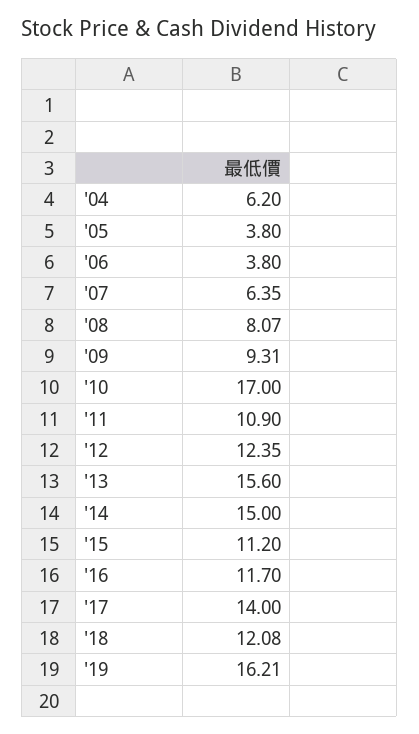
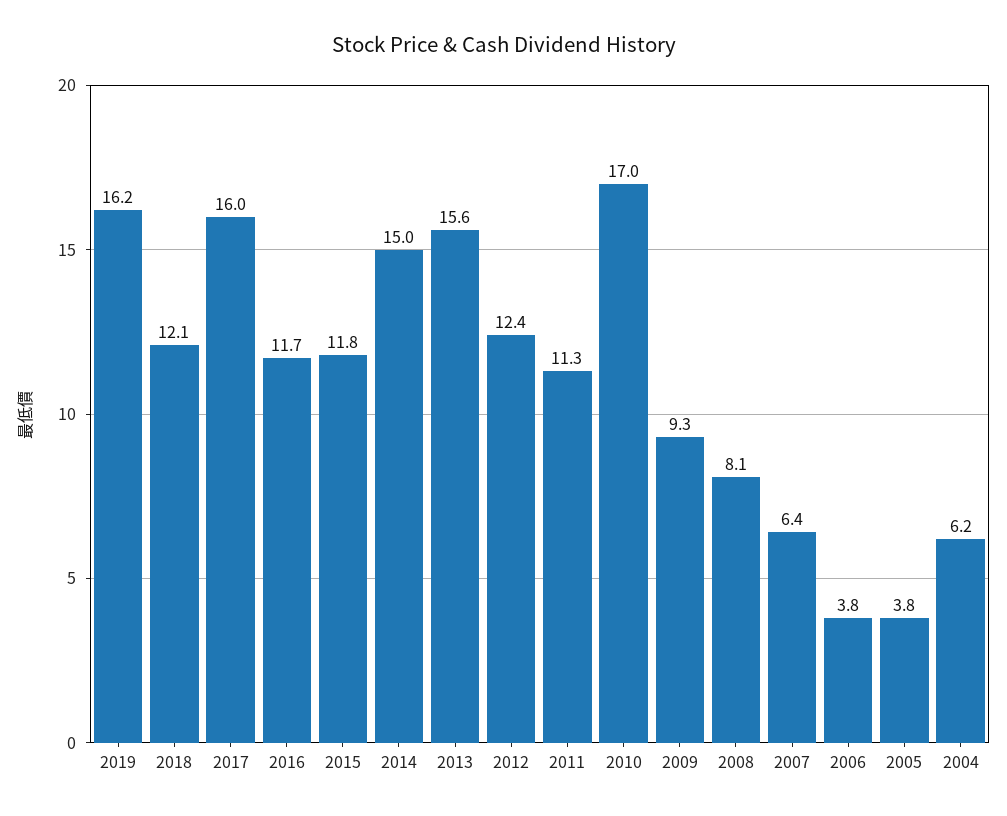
  {
    "'04": 6.2,
    "'05": 3.8,
    "'06": 3.8,
    "'07": 6.35,
    "'08": 8.07,
    "'09": 9.31,
    "'10": 17,
-   "'11": 10.9,
+   "'11": 11.3,
    "'12": 12.35,
    "'13": 15.6,
    "'14": 15,
-   "'15": 11.2,
+   "'15": 11.8,
    "'16": 11.7,
-   "'17": 14,
+   "'17": 16,
    "'18": 12.08,
    "'19": 16.21
  }

